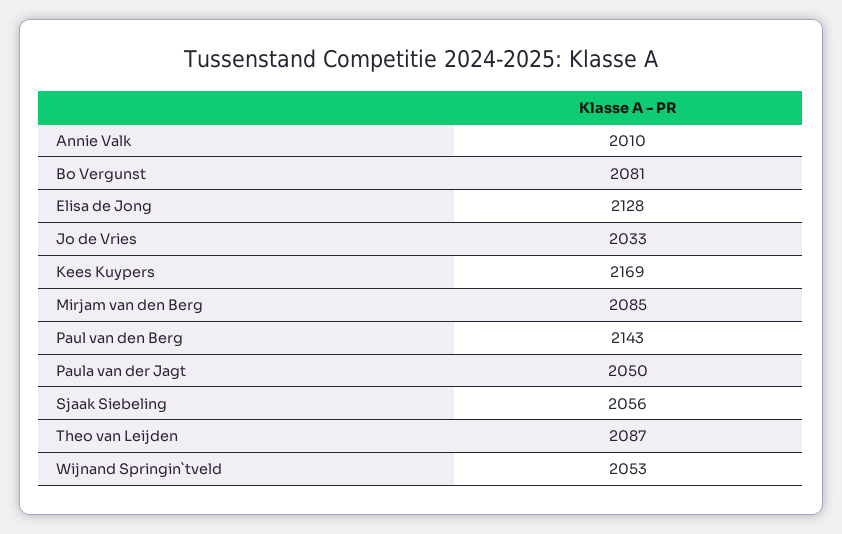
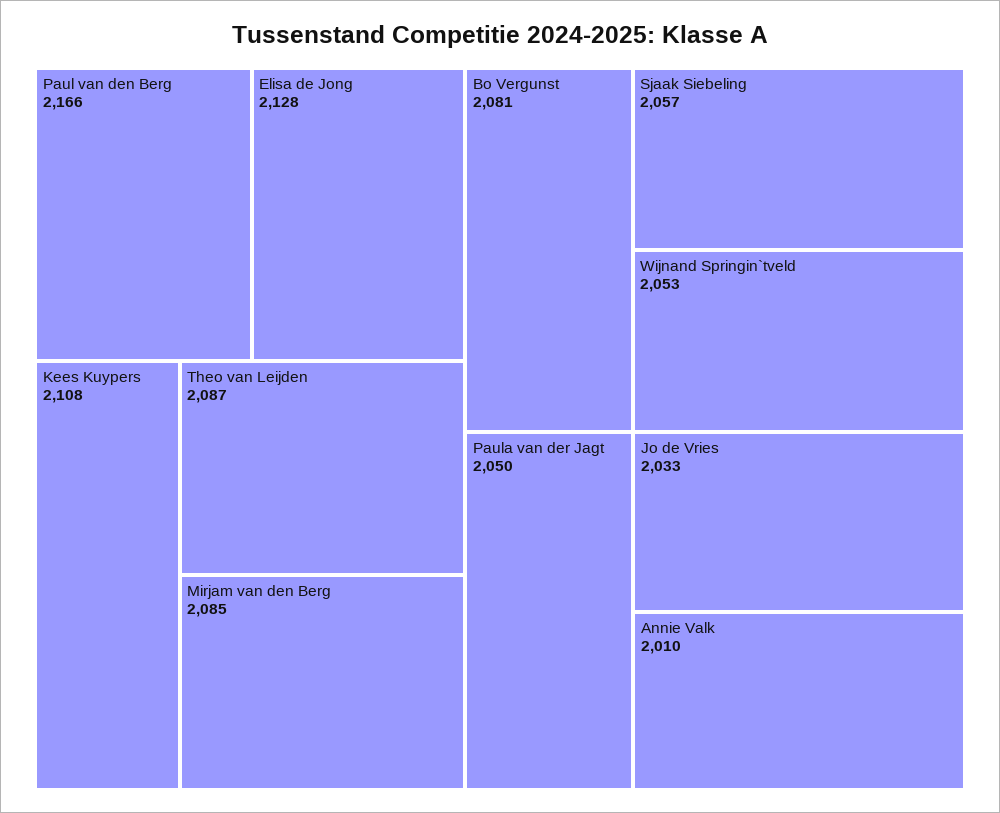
  {
    "Annie Valk": 2010,
    "Bo Vergunst": 2081,
    "Elisa de Jong": 2128,
    "Jo de Vries": 2033,
-   "Kees Kuypers": 2169,
+   "Kees Kuypers": 2108,
    "Mirjam van den Berg": 2085,
-   "Paul van den Berg": 2143,
+   "Paul van den Berg": 2166,
    "Paula van der Jagt": 2050,
-   "Sjaak Siebeling": 2056,
+   "Sjaak Siebeling": 2057,
    "Theo van Leijden": 2087,
    "Wijnand Springin`tveld": 2053
  }

